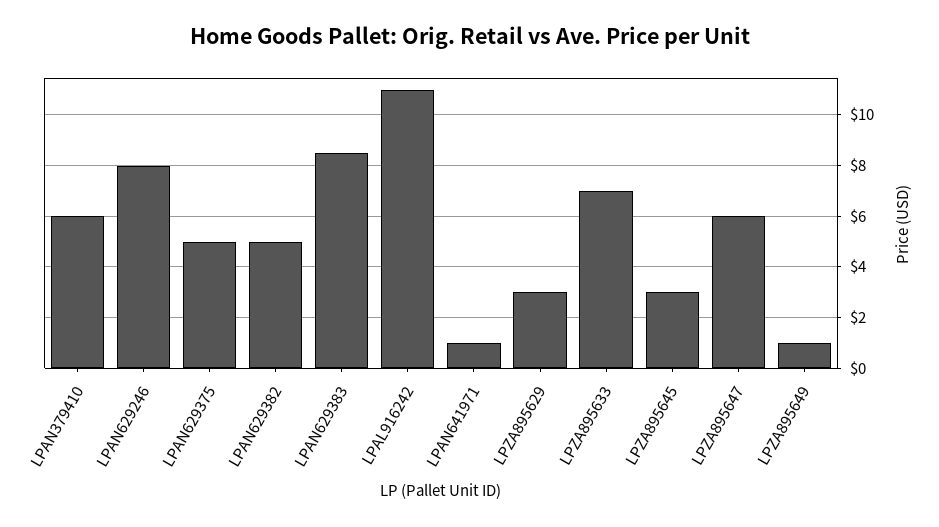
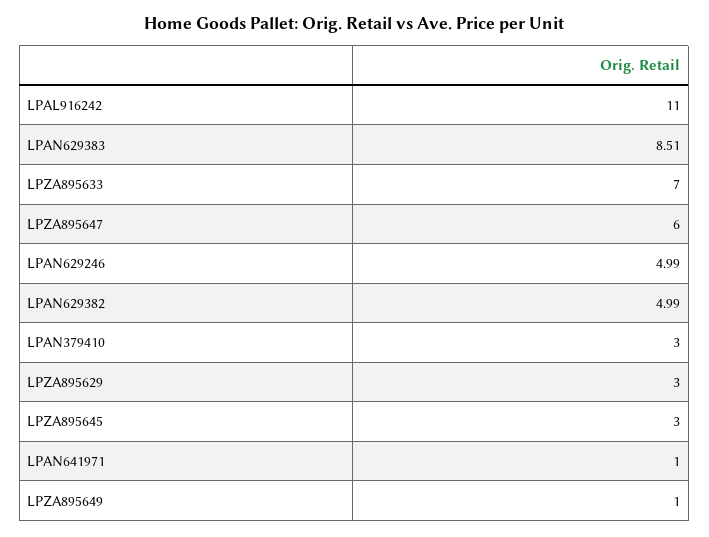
  {
-   "LPAN379410": 6,
+   "LPAN379410": 3,
-   "LPAN629246": 8,
+   "LPAN629246": 4.99,
-   "LPAN629375": 5,
    "LPAN629382": 4.99,
    "LPAN629383": 8.51,
    "LPAL916242": 11,
    "LPAN641971": 1,
    "LPZA895629": 3,
    "LPZA895633": 7,
    "LPZA895645": 3,
    "LPZA895647": 6,
    "LPZA895649": 1
  }

